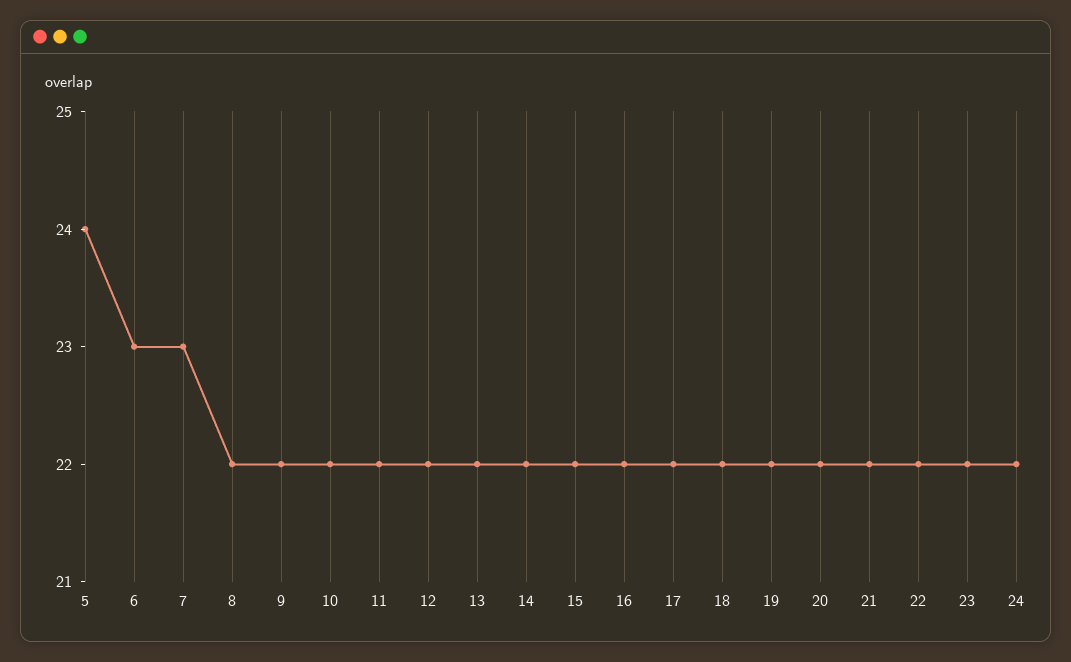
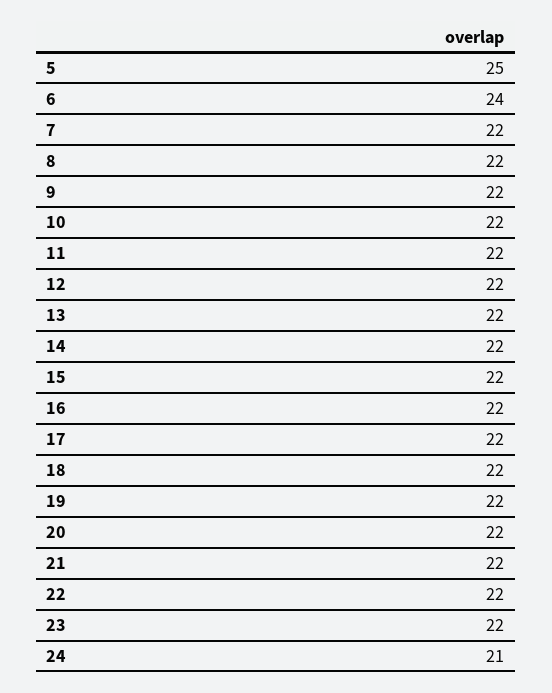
  {
-   "5": 24,
+   "5": 25,
-   "6": 23,
+   "6": 24,
-   "7": 23,
+   "7": 22,
    "8": 22,
    "9": 22,
    "10": 22,
    "11": 22,
    "12": 22,
    "13": 22,
    "14": 22,
    "15": 22,
    "16": 22,
    "17": 22,
    "18": 22,
    "19": 22,
    "20": 22,
    "21": 22,
    "22": 22,
    "23": 22,
-   "24": 22
+   "24": 21
  }

